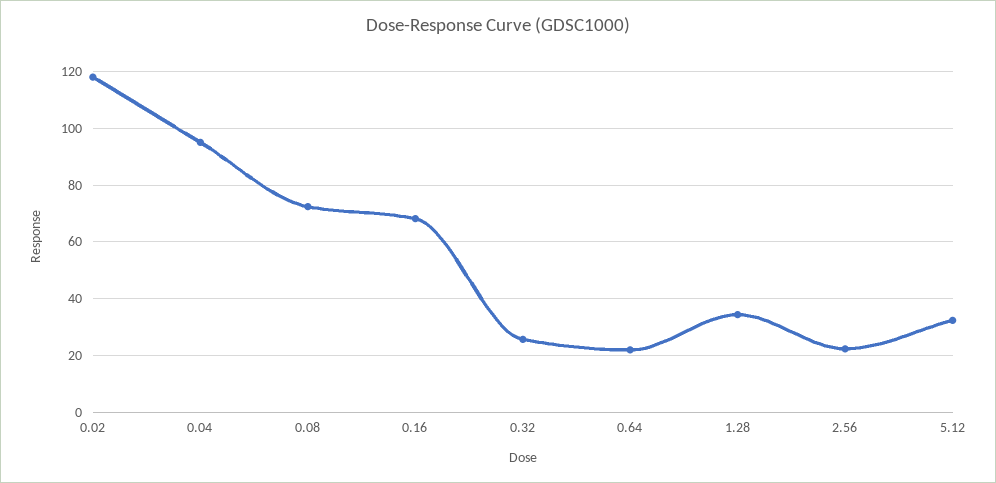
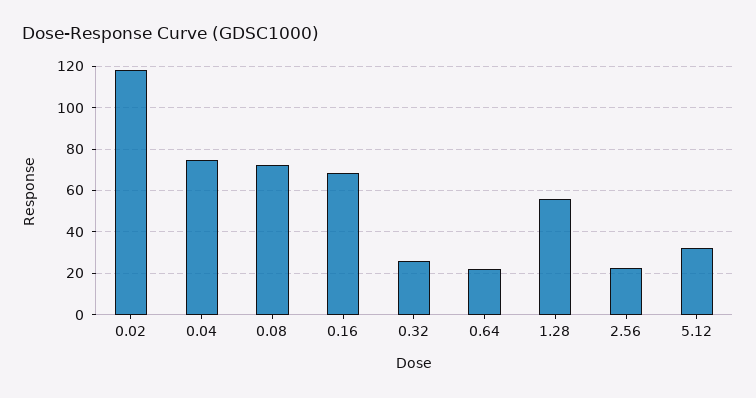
  {
    "0.02": 117.5,
-   "0.04": 95,
+   "0.04": 75,
    "0.08": 72.5,
    "0.16": 67.5,
    "0.32": 25,
    "0.64": 22.5,
-   "1.28": 35,
+   "1.28": 55,
    "2.56": 22.5,
    "5.12": 32.5
  }

